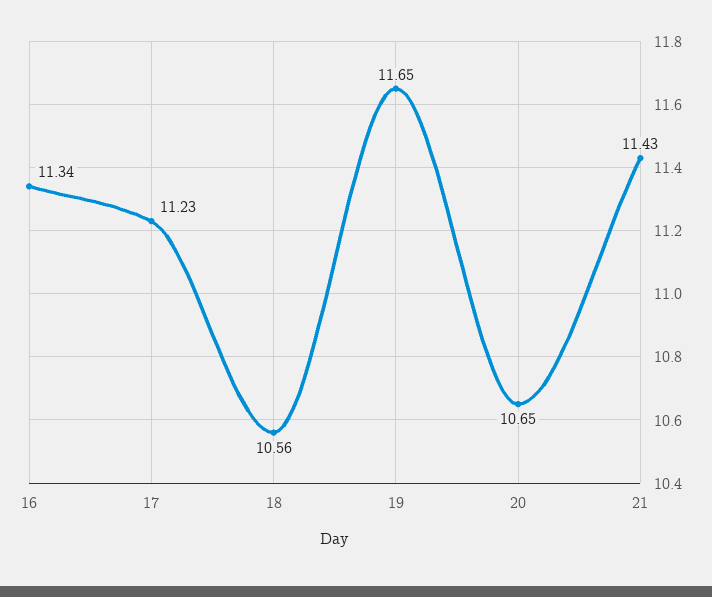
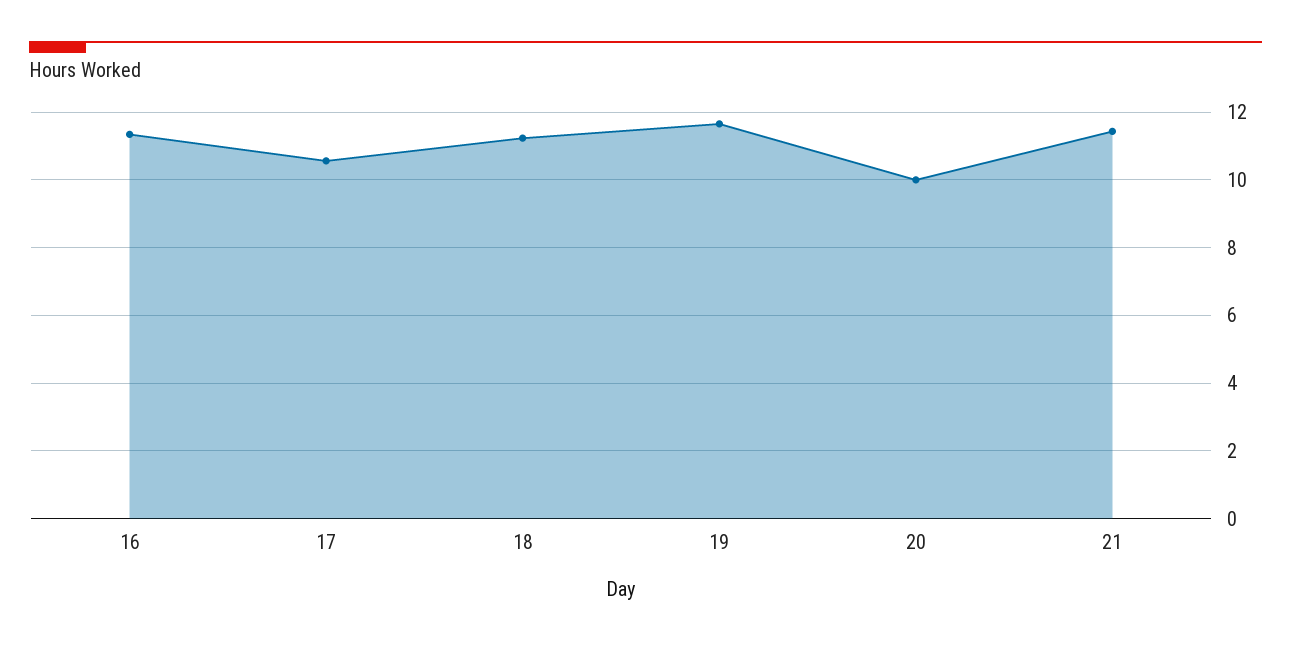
  {
    "16": 11.34,
-   "17": 11.23,
+   "17": 10.6,
-   "18": 10.56,
+   "18": 11.2,
    "19": 11.65,
-   "20": 10.65,
+   "20": 10,
    "21": 11.43
  }

